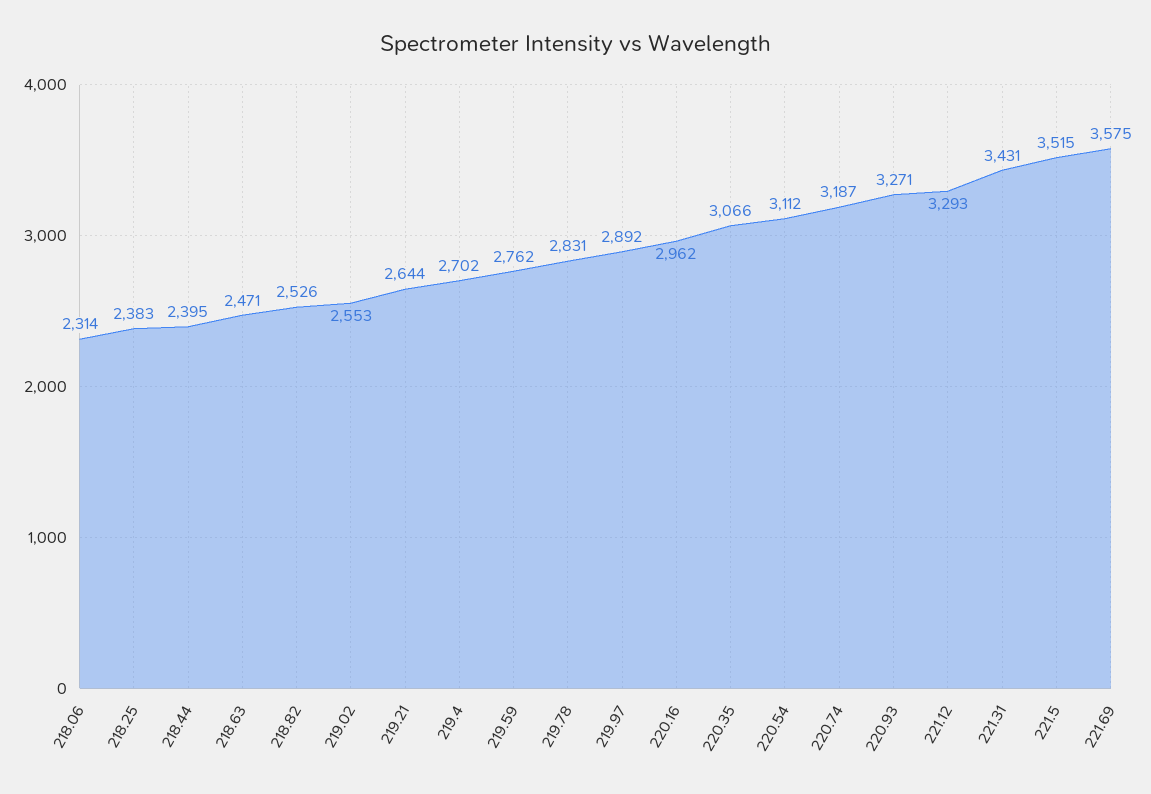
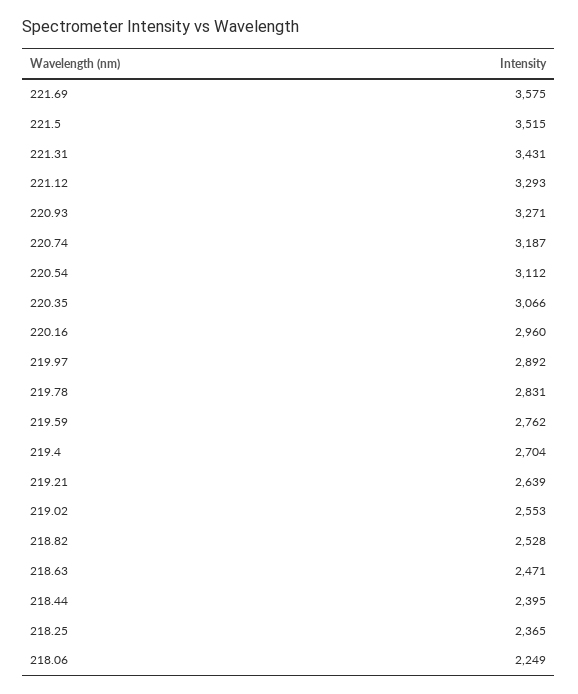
  {
-   "218.06": 2314,
+   "218.06": 2249,
-   "218.25": 2383,
+   "218.25": 2365,
    "218.44": 2395,
    "218.63": 2471,
-   "218.82": 2526,
+   "218.82": 2528,
    "219.02": 2553,
-   "219.21": 2644,
+   "219.21": 2639,
-   "219.4": 2702,
+   "219.4": 2704,
    "219.59": 2762,
    "219.78": 2831,
    "219.97": 2892,
-   "220.16": 2962,
+   "220.16": 2960,
    "220.35": 3066,
    "220.54": 3112,
    "220.74": 3187,
    "220.93": 3271,
    "221.12": 3293,
    "221.31": 3431,
    "221.5": 3515,
    "221.69": 3575
  }

